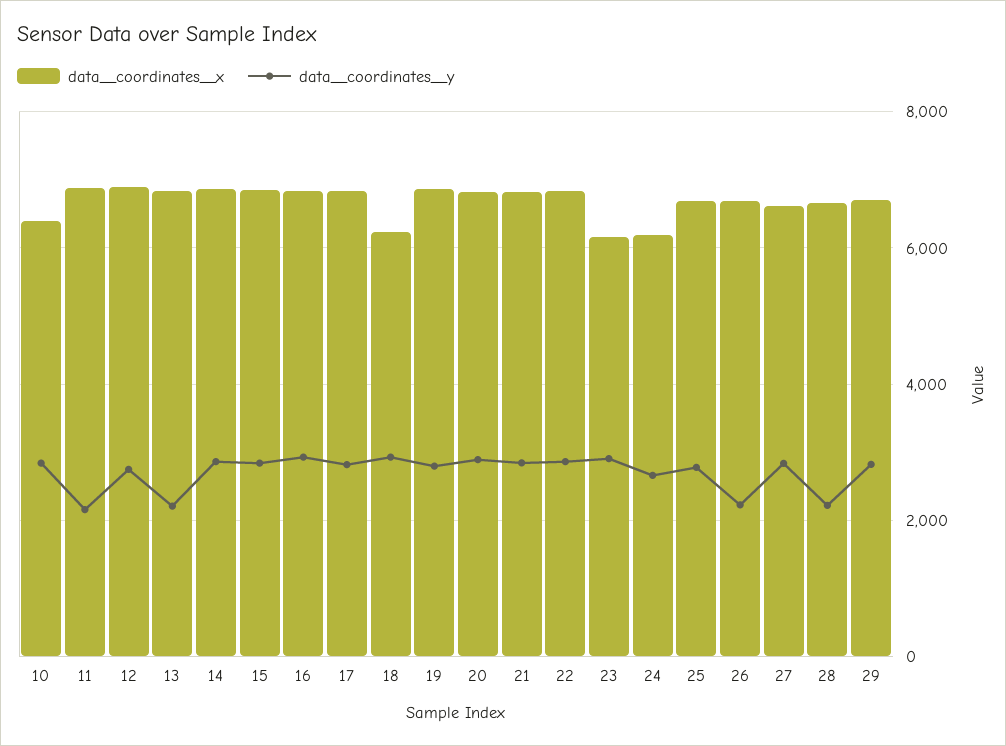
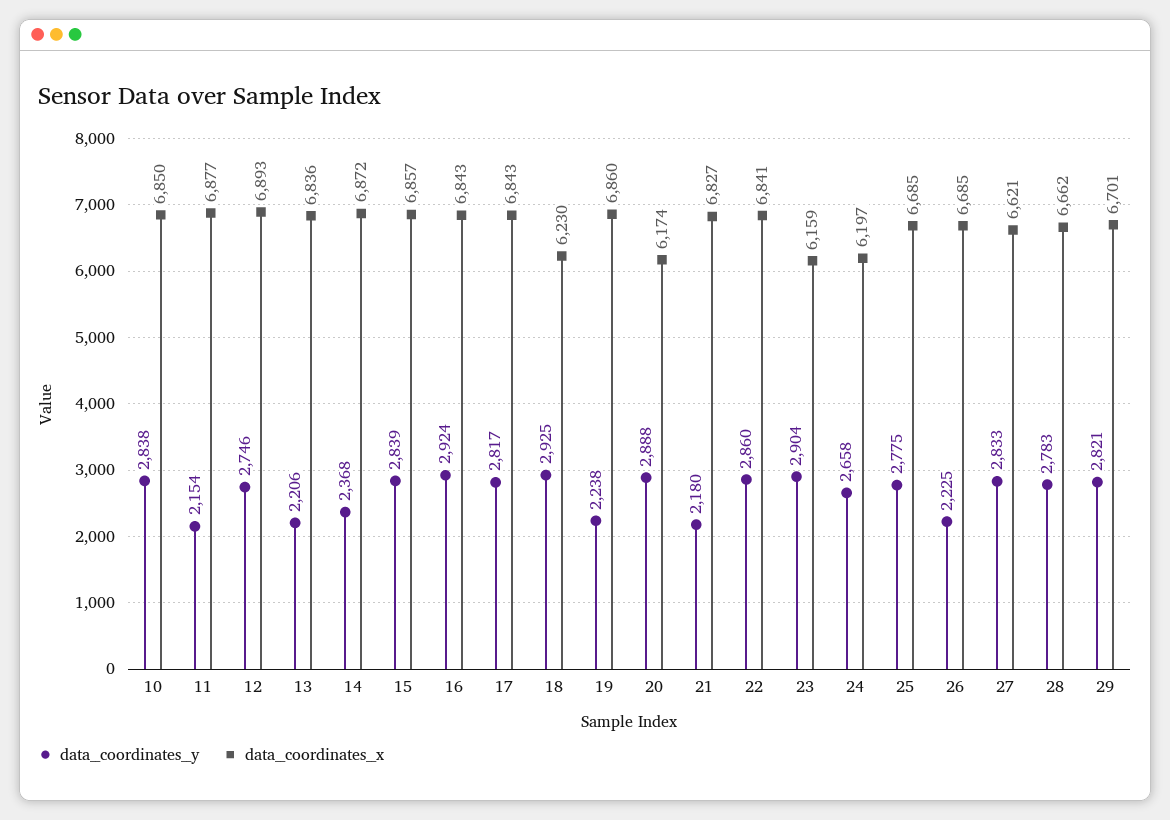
  {
    "data__coordinates__x": {
-     "10": 6400,
+     "10": 6850,
      "11": 6877,
      "12": 6893,
      "13": 6836,
      "14": 6872,
      "15": 6857,
      "16": 6843,
      "17": 6843,
      "18": 6230,
      "19": 6860,
-     "20": 6800,
+     "20": 6174,
      "21": 6827,
      "22": 6841,
      "23": 6159,
      "24": 6197,
      "25": 6685,
      "26": 6685,
      "27": 6621,
      "28": 6662,
      "29": 6701
    },
    "data__coordinates__y": {
      "10": 2838,
      "11": 2154,
      "12": 2746,
      "13": 2206,
-     "14": 2800,
+     "14": 2368,
      "15": 2839,
      "16": 2924,
      "17": 2817,
      "18": 2925,
-     "19": 2800,
+     "19": 2238,
      "20": 2888,
-     "21": 2800,
+     "21": 2180,
      "22": 2860,
      "23": 2904,
      "24": 2658,
      "25": 2775,
      "26": 2225,
      "27": 2833,
-     "28": 2200,
+     "28": 2783,
      "29": 2821
    }
  }

